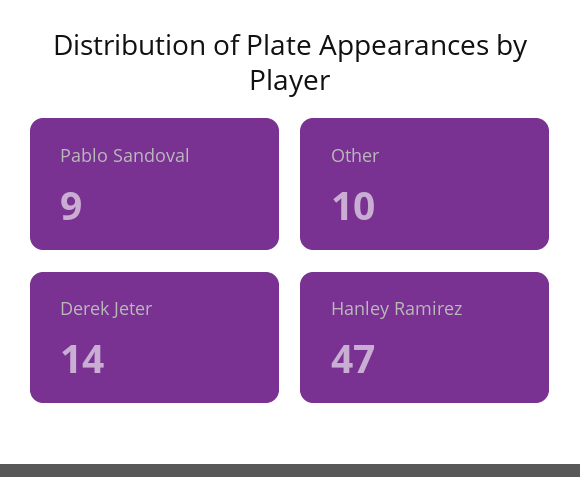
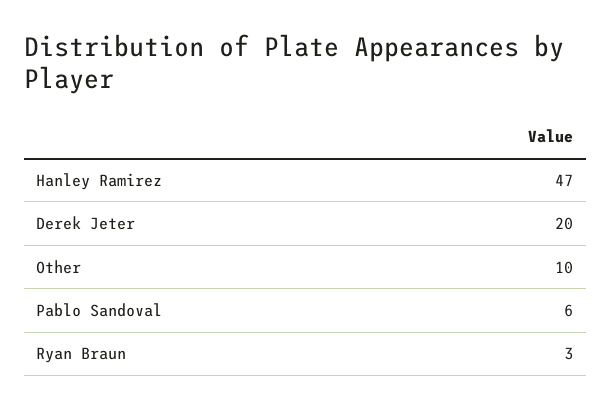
  {
-   "Pablo Sandoval": 9,
+   "Pablo Sandoval": 6,
    "Other": 10,
-   "Derek Jeter": 14,
+   "Derek Jeter": 20,
-   "Hanley Ramirez": 47
+   "Hanley Ramirez": 47,
+   "Ryan Braun": 3
  }

